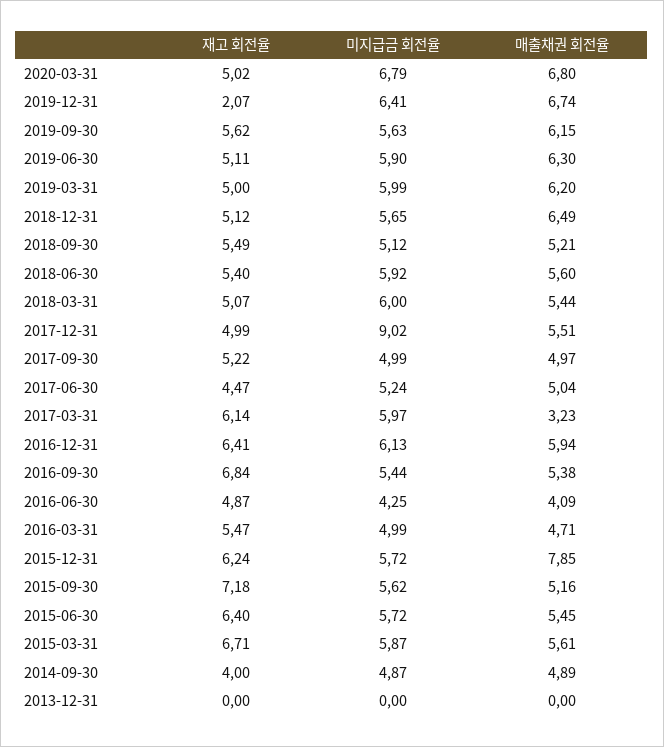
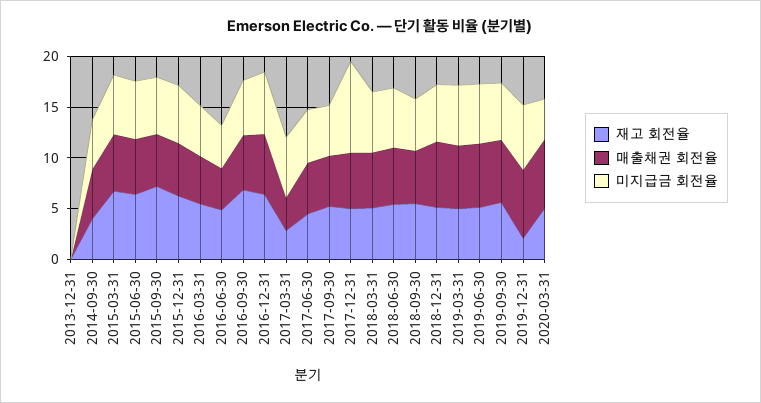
  {
    "재고 회전율": {
      "2020-03-31": 5.02,
      "2019-12-31": 2.07,
      "2019-09-30": 5.62,
      "2019-06-30": 5.11,
      "2019-03-31": 5,
      "2018-12-31": 5.12,
      "2018-09-30": 5.49,
      "2018-06-30": 5.4,
      "2018-03-31": 5.07,
      "2017-12-31": 4.99,
      "2017-09-30": 5.22,
      "2017-06-30": 4.47,
-     "2017-03-31": 6.14,
+     "2017-03-31": 3,
      "2016-12-31": 6.41,
      "2016-09-30": 6.84,
      "2016-06-30": 4.87,
      "2016-03-31": 5.47,
      "2015-12-31": 6.24,
      "2015-09-30": 7.18,
      "2015-06-30": 6.4,
      "2015-03-31": 6.71,
      "2014-09-30": 4,
      "2013-12-31": 0
    },
    "미지급금 회전율": {
-     "2020-03-31": 6.79,
+     "2020-03-31": 4,
      "2019-12-31": 6.41,
      "2019-09-30": 5.63,
      "2019-06-30": 5.9,
      "2019-03-31": 5.99,
      "2018-12-31": 5.65,
      "2018-09-30": 5.12,
      "2018-06-30": 5.92,
      "2018-03-31": 6,
      "2017-12-31": 9.02,
      "2017-09-30": 4.99,
      "2017-06-30": 5.24,
      "2017-03-31": 5.97,
      "2016-12-31": 6.13,
      "2016-09-30": 5.44,
      "2016-06-30": 4.25,
      "2016-03-31": 4.99,
      "2015-12-31": 5.72,
      "2015-09-30": 5.62,
      "2015-06-30": 5.72,
      "2015-03-31": 5.87,
      "2014-09-30": 4.87,
      "2013-12-31": 0
    },
    "매출채권 회전율": {
      "2020-03-31": 6.8,
      "2019-12-31": 6.74,
      "2019-09-30": 6.15,
      "2019-06-30": 6.3,
      "2019-03-31": 6.2,
      "2018-12-31": 6.49,
      "2018-09-30": 5.21,
      "2018-06-30": 5.6,
      "2018-03-31": 5.44,
      "2017-12-31": 5.51,
      "2017-09-30": 4.97,
      "2017-06-30": 5.04,
      "2017-03-31": 3.23,
      "2016-12-31": 5.94,
      "2016-09-30": 5.38,
      "2016-06-30": 4.09,
      "2016-03-31": 4.71,
-     "2015-12-31": 7.85,
+     "2015-12-31": 5,
      "2015-09-30": 5.16,
      "2015-06-30": 5.45,
      "2015-03-31": 5.61,
      "2014-09-30": 4.89,
      "2013-12-31": 0
    }
  }

